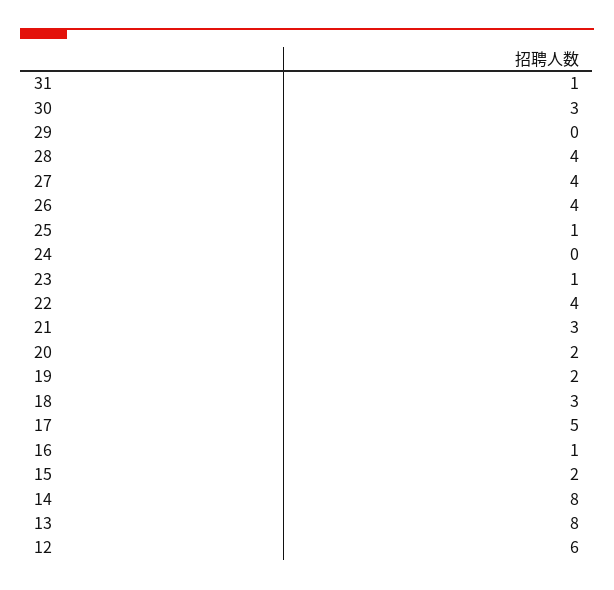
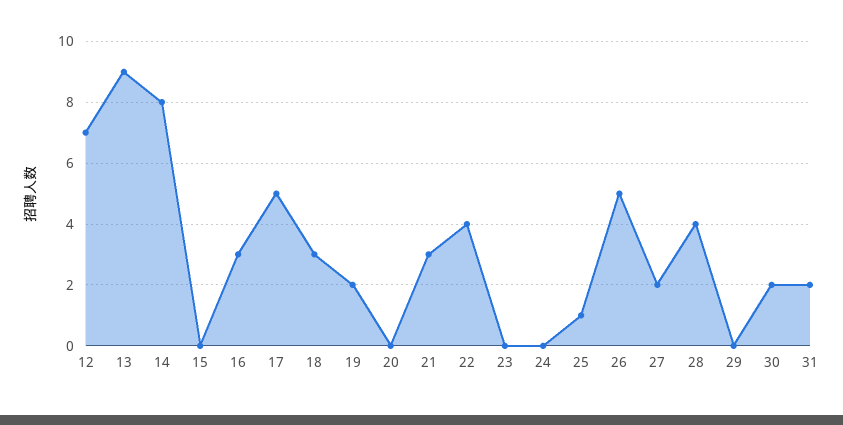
  {
-   "31": 1,
+   "31": 2,
-   "30": 3,
+   "30": 2,
    "29": 0,
    "28": 4,
-   "27": 4,
+   "27": 2,
-   "26": 4,
+   "26": 5,
    "25": 1,
    "24": 0,
-   "23": 1,
+   "23": 0,
    "22": 4,
    "21": 3,
-   "20": 2,
+   "20": 0,
    "19": 2,
    "18": 3,
    "17": 5,
-   "16": 1,
+   "16": 3,
-   "15": 2,
+   "15": 0,
    "14": 8,
-   "13": 8,
+   "13": 9,
-   "12": 6
+   "12": 7
  }

